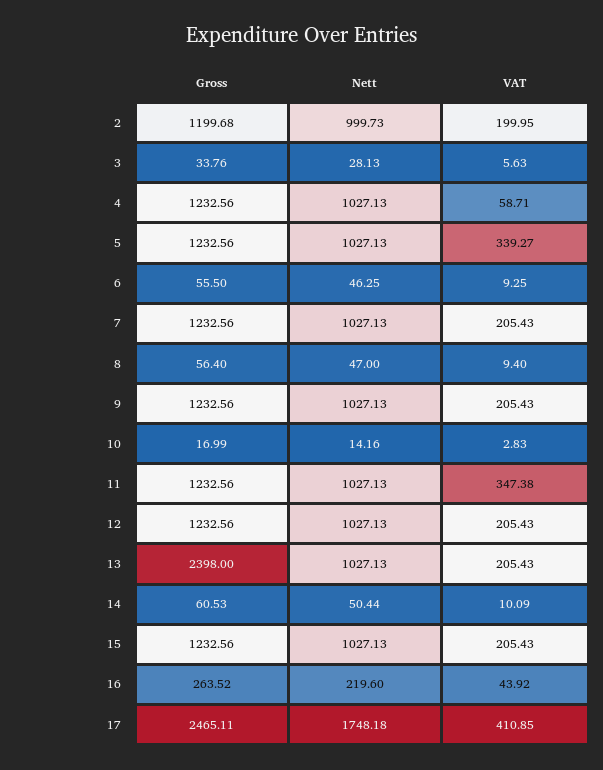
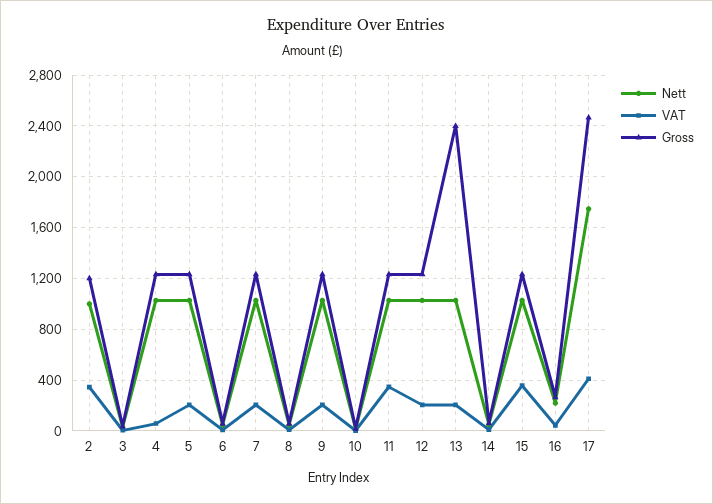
  {
    "Gross": {
      "2": 1199.68,
      "3": 33.76,
      "4": 1232.56,
      "5": 1232.56,
      "6": 55.5,
      "7": 1232.56,
      "8": 56.4,
      "9": 1232.56,
      "10": 16.99,
      "11": 1232.56,
      "12": 1232.56,
      "13": 2398,
      "14": 60.53,
      "15": 1232.56,
      "16": 263.52,
      "17": 2465.11
    },
    "Nett": {
      "2": 999.73,
      "3": 28.13,
      "4": 1027.13,
      "5": 1027.13,
      "6": 46.25,
      "7": 1027.13,
      "8": 47,
      "9": 1027.13,
      "10": 14.16,
      "11": 1027.13,
      "12": 1027.13,
      "13": 1027.13,
      "14": 50.44,
      "15": 1027.13,
      "16": 219.6,
      "17": 1748.18
    },
    "VAT": {
-     "2": 199.95,
+     "2": 350,
      "3": 5.63,
      "4": 58.71,
-     "5": 339.27,
+     "5": 200,
      "6": 9.25,
      "7": 205.43,
      "8": 9.4,
      "9": 205.43,
      "10": 2.83,
      "11": 347.38,
      "12": 205.43,
      "13": 205.43,
      "14": 10.09,
-     "15": 205.43,
+     "15": 350,
      "16": 43.92,
      "17": 410.85
    }
  }

